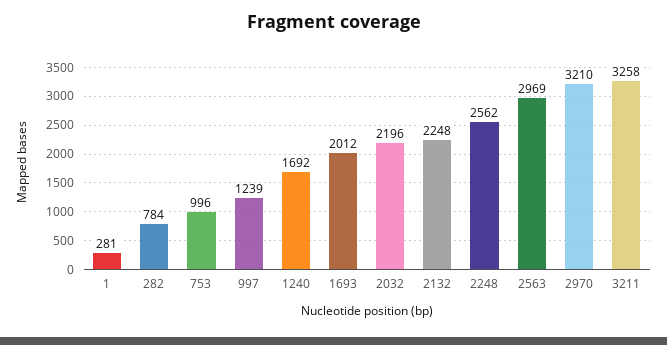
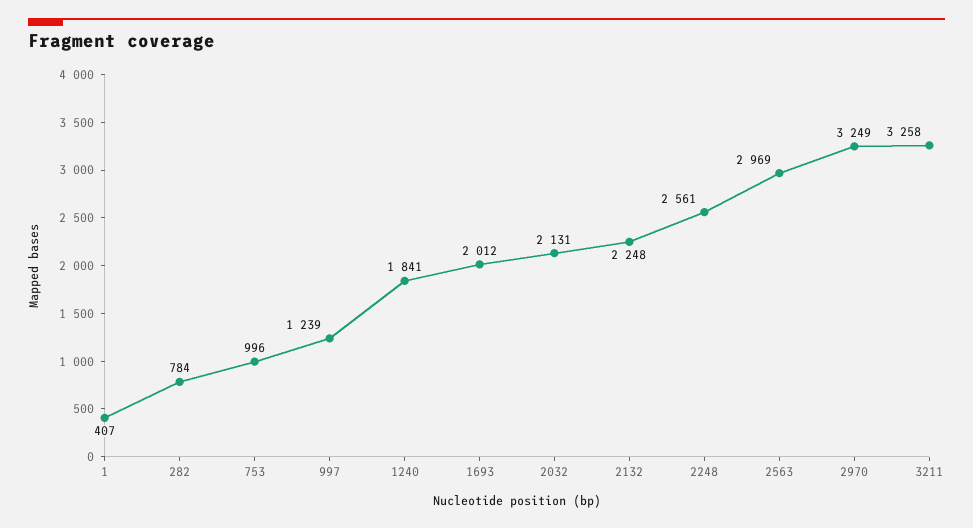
  {
-   "1": 281,
+   "1": 407,
    "282": 784,
    "753": 996,
    "997": 1239,
-   "1240": 1692,
+   "1240": 1841,
    "1693": 2012,
-   "2032": 2196,
+   "2032": 2131,
    "2132": 2248,
-   "2248": 2562,
+   "2248": 2561,
    "2563": 2969,
-   "2970": 3210,
+   "2970": 3249,
    "3211": 3258
  }

